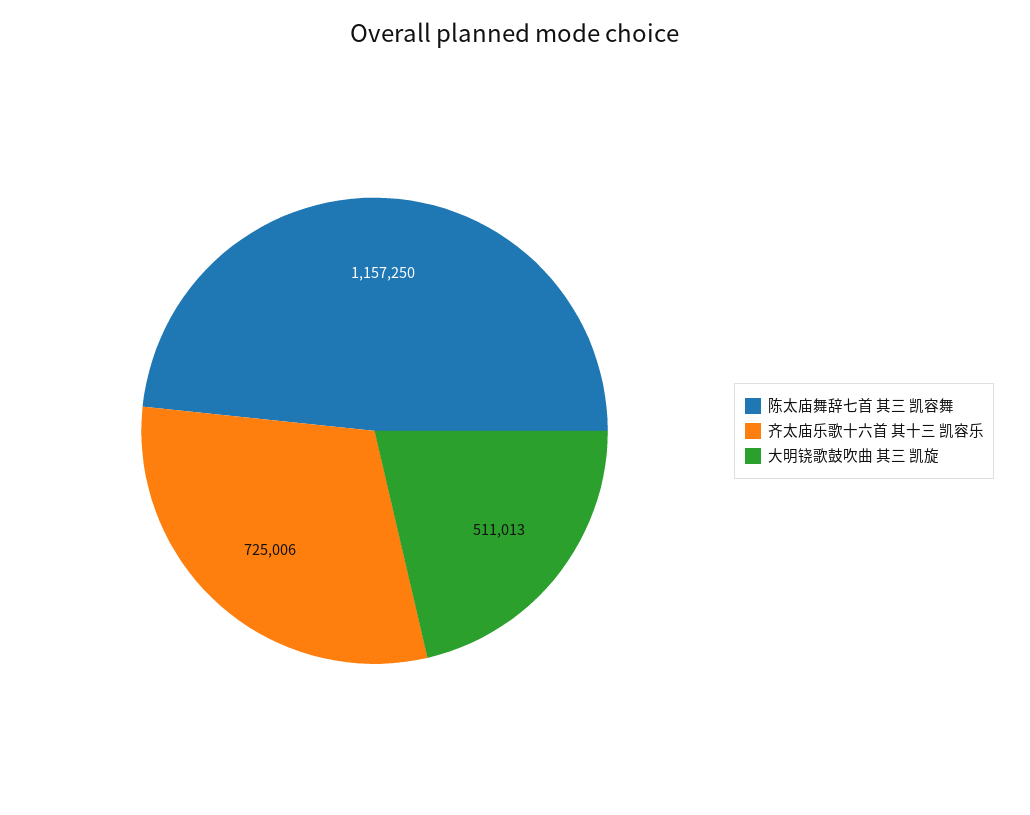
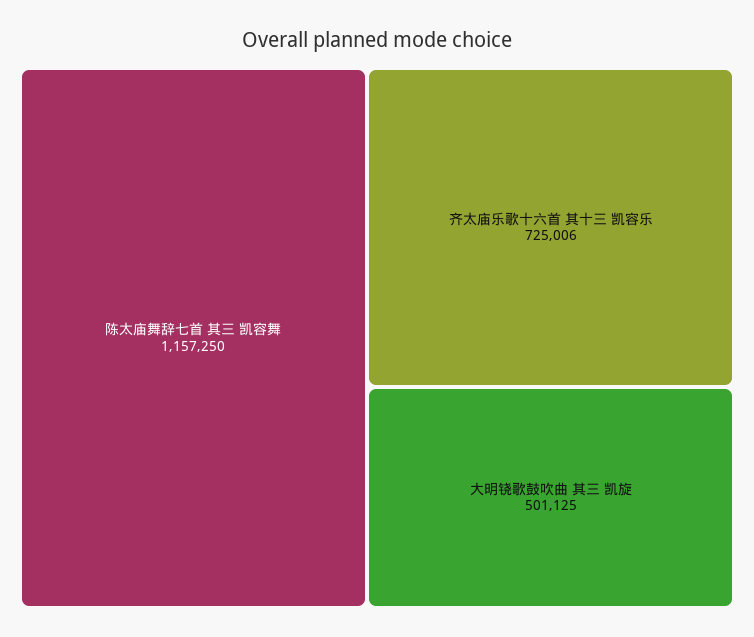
  {
    "陈太庙舞辞七首 其三 凯容舞": 1157250,
    "齐太庙乐歌十六首 其十三 凯容乐": 725006,
-   "大明铙歌鼓吹曲 其三 凯旋": 511013
+   "大明铙歌鼓吹曲 其三 凯旋": 501125
  }

